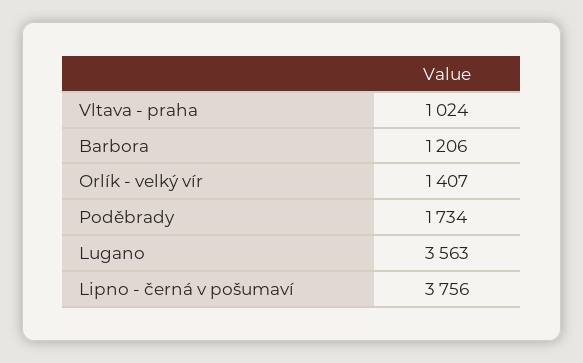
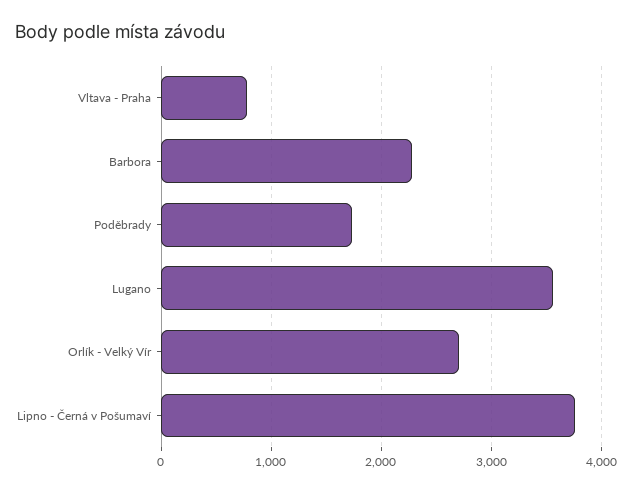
  {
-   "Vltava - praha": 1024,
+   "Vltava - praha": 800,
-   "Barbora": 1206,
+   "Barbora": 2300,
-   "Orlík - velký vír": 1407,
+   "Orlík - velký vír": 2700,
    "Poděbrady": 1734,
    "Lugano": 3563,
    "Lipno - černá v pošumaví": 3756
  }

